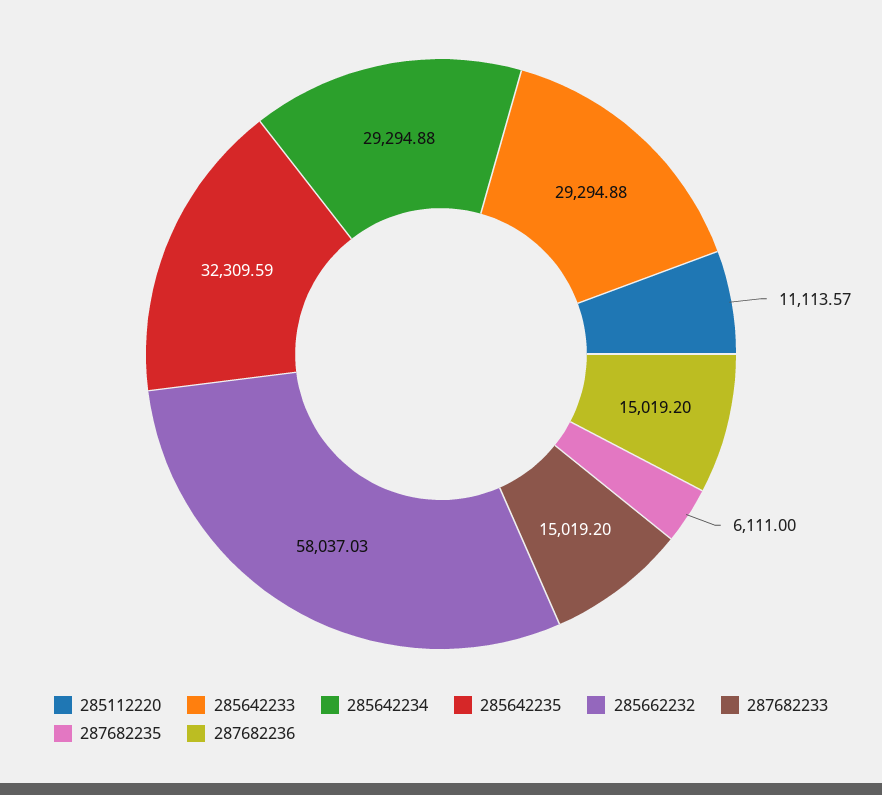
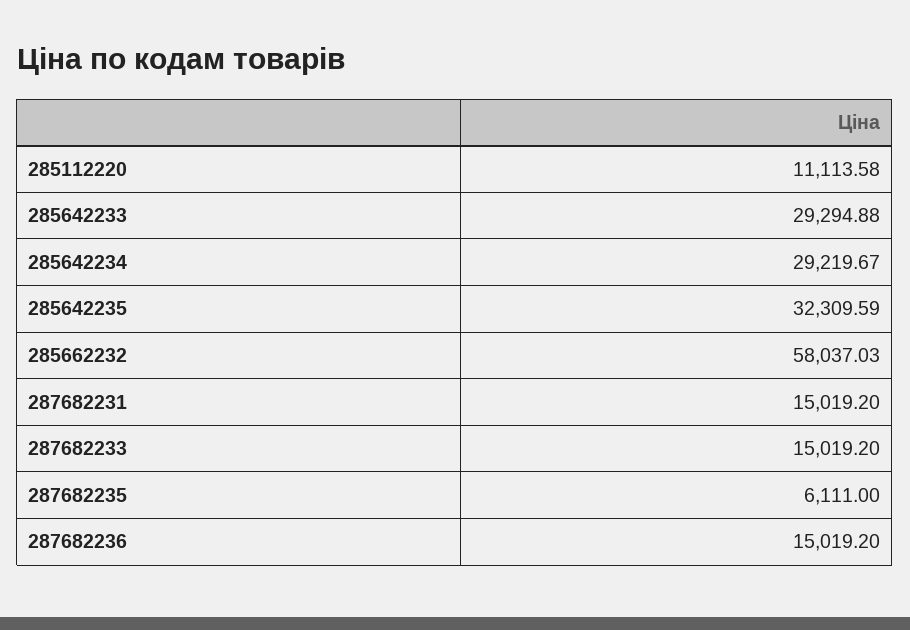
  {
-   "285112220": 11113.57,
+   "285112220": 11113.58,
    "285642233": 29294.88,
-   "285642234": 29294.88,
+   "285642234": 29219.67,
    "285642235": 32309.59,
    "285662232": 58037.03,
    "287682233": 15019.2,
    "287682235": 6111,
-   "287682236": 15019.2
+   "287682236": 15019.2,
+   "287682231": 15019.2
  }

